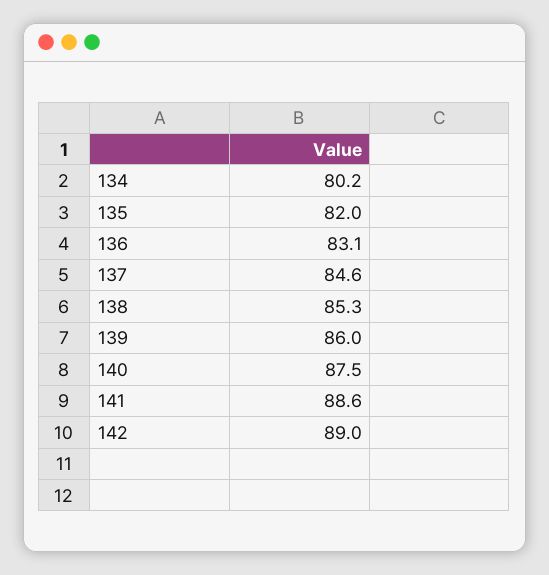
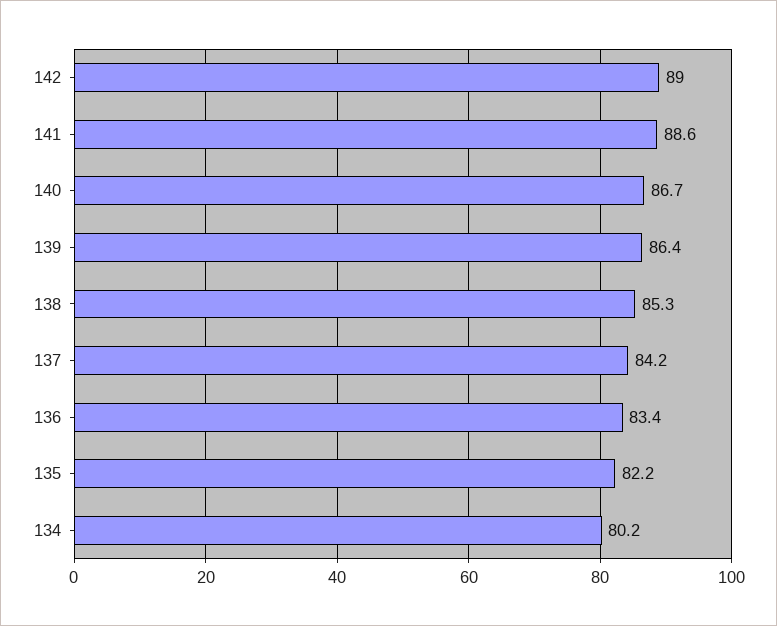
  {
    "134": 80.2,
-   "135": 82,
+   "135": 82.2,
-   "136": 83.1,
+   "136": 83.4,
-   "137": 84.6,
+   "137": 84.2,
    "138": 85.3,
-   "139": 86,
+   "139": 86.4,
-   "140": 87.5,
+   "140": 86.7,
    "141": 88.6,
    "142": 89
  }

